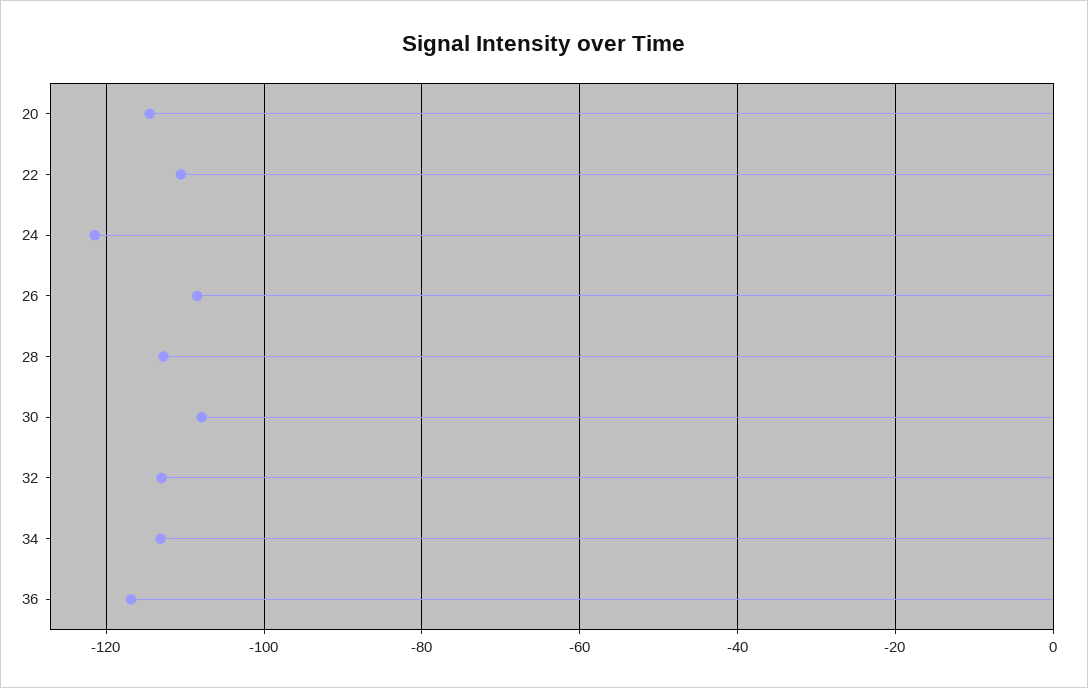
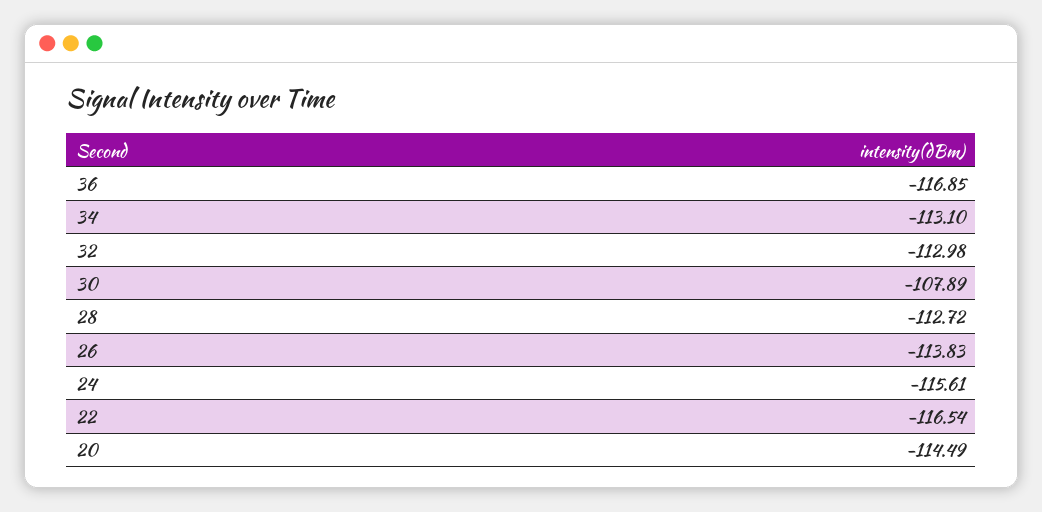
  {
    "20": -114.49,
-   "22": -110,
+   "22": -116.54,
-   "24": -122,
+   "24": -115.61,
-   "26": -108,
+   "26": -113.83,
    "28": -112.72,
    "30": -107.89,
    "32": -112.98,
    "34": -113.1,
    "36": -116.85
  }

